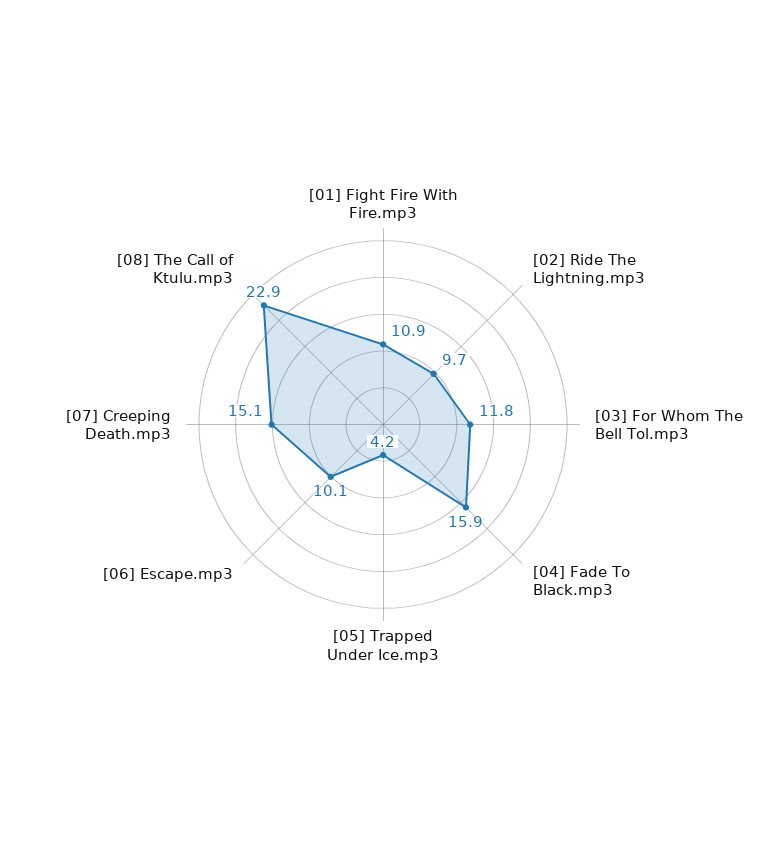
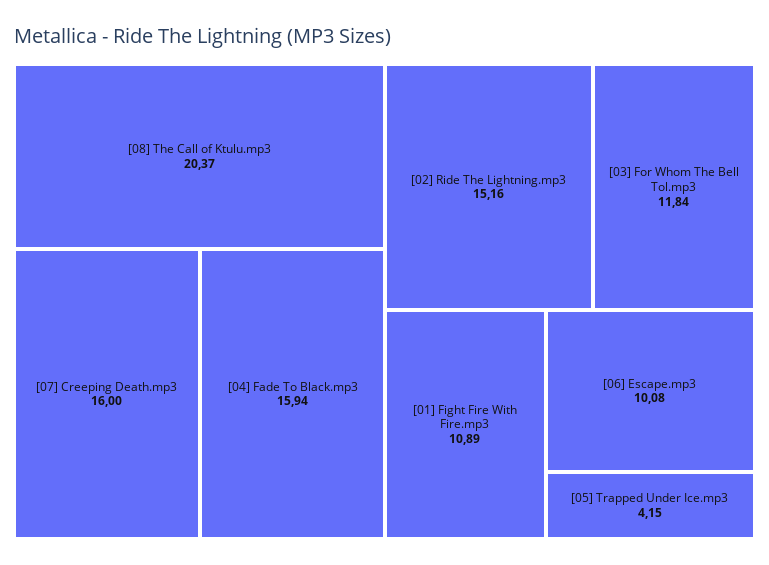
  {
    "[01] Fight Fire With Fire.mp3": 10.89,
-   "[02] Ride The Lightning.mp3": 9.7,
+   "[02] Ride The Lightning.mp3": 15.16,
    "[03] For Whom The Bell Tol.mp3": 11.84,
    "[04] Fade To Black.mp3": 15.94,
    "[05] Trapped Under Ice.mp3": 4.15,
    "[06] Escape.mp3": 10.08,
-   "[07] Creeping Death.mp3": 15.1,
+   "[07] Creeping Death.mp3": 16,
-   "[08] The Call of Ktulu.mp3": 22.9
+   "[08] The Call of Ktulu.mp3": 20.37
  }

